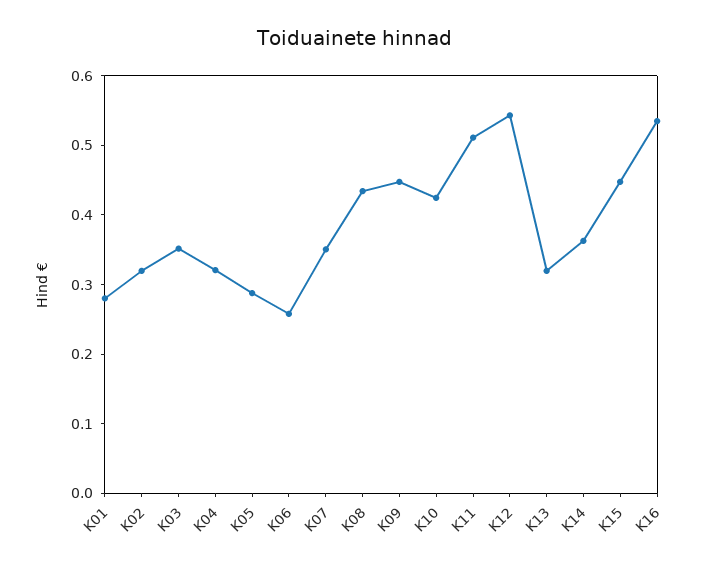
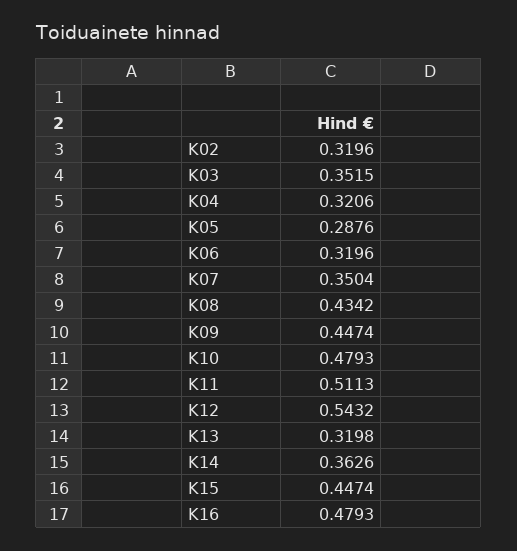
  {
-   "K01": 0.28,
    "K02": 0.3196,
    "K03": 0.3515,
    "K04": 0.3206,
    "K05": 0.2876,
-   "K06": 0.26,
+   "K06": 0.3196,
    "K07": 0.3504,
    "K08": 0.4342,
    "K09": 0.4474,
-   "K10": 0.42,
+   "K10": 0.4793,
    "K11": 0.5113,
    "K12": 0.5432,
    "K13": 0.3198,
    "K14": 0.3626,
    "K15": 0.4474,
-   "K16": 0.54
+   "K16": 0.4793
  }

